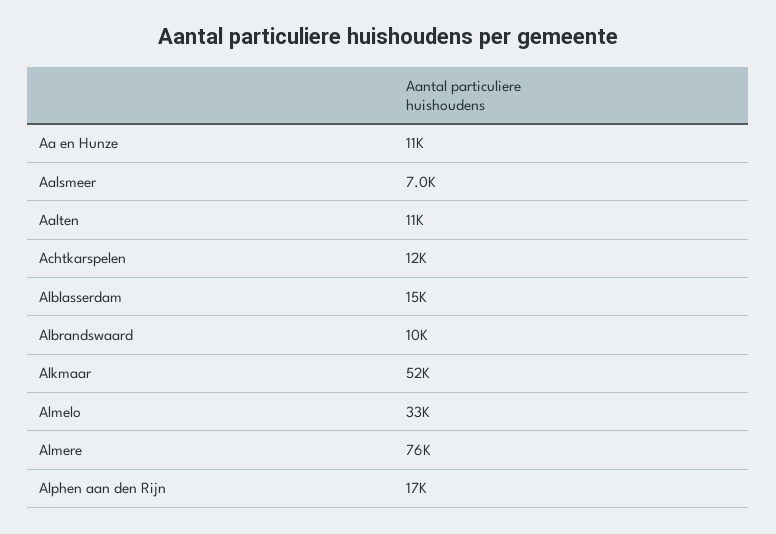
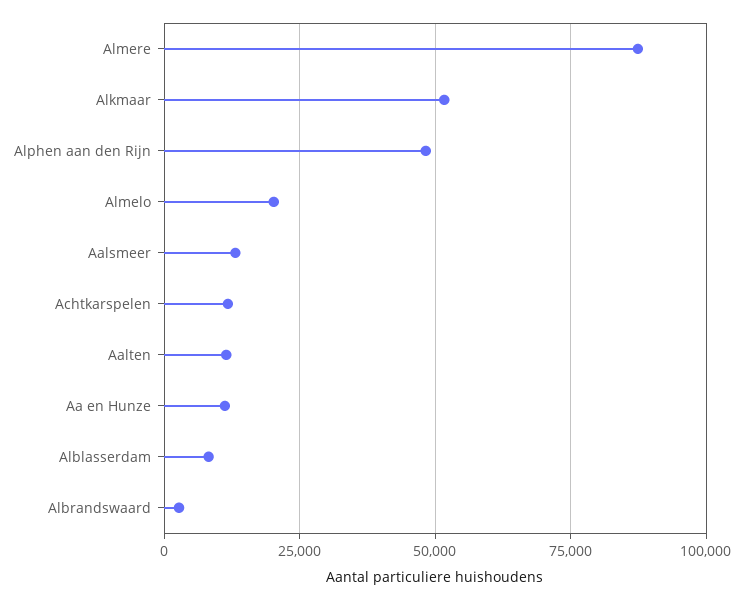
  {
    "Aa en Hunze": 11000,
-   "Aalsmeer": 7000,
+   "Aalsmeer": 12500,
    "Aalten": 11000,
    "Achtkarspelen": 12000,
-   "Alblasserdam": 15000,
+   "Alblasserdam": 7500,
-   "Albrandswaard": 10000,
+   "Albrandswaard": 2500,
    "Alkmaar": 52000,
-   "Almelo": 33000,
+   "Almelo": 20000,
-   "Almere": 76000,
+   "Almere": 87500,
-   "Alphen aan den Rijn": 17000
+   "Alphen aan den Rijn": 47500
  }

